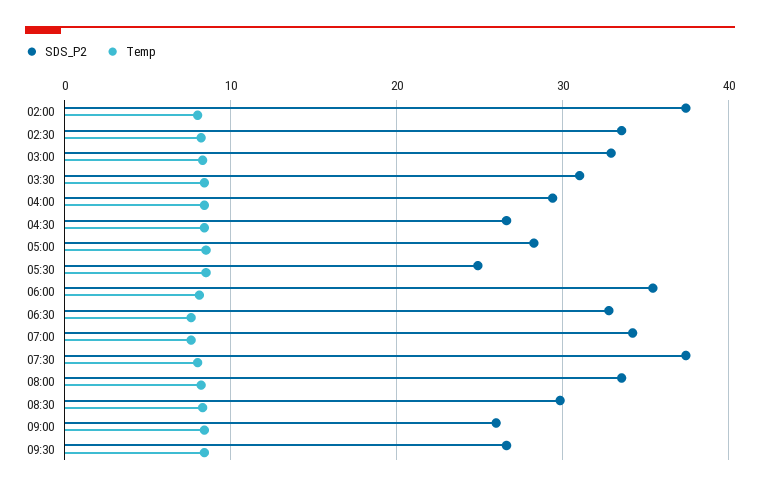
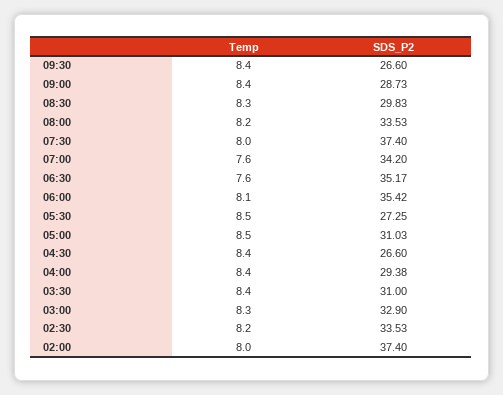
  {
    "SDS_P2": {
      "02:00": 37.4,
      "02:30": 33.53,
      "03:00": 32.9,
      "03:30": 31,
      "04:00": 29.38,
      "04:30": 26.6,
-     "05:00": 28,
+     "05:00": 31.03,
-     "05:30": 25,
+     "05:30": 27.25,
      "06:00": 35.42,
-     "06:30": 33,
+     "06:30": 35.17,
      "07:00": 34.2,
      "07:30": 37.4,
      "08:00": 33.53,
      "08:30": 29.83,
-     "09:00": 26,
+     "09:00": 28.73,
      "09:30": 26.6
    },
    "Temp": {
      "02:00": 8,
      "02:30": 8.2,
      "03:00": 8.3,
      "03:30": 8.4,
      "04:00": 8.4,
      "04:30": 8.4,
      "05:00": 8.5,
      "05:30": 8.5,
      "06:00": 8.1,
      "06:30": 7.6,
      "07:00": 7.6,
      "07:30": 8,
      "08:00": 8.2,
      "08:30": 8.3,
      "09:00": 8.4,
      "09:30": 8.4
    }
  }

